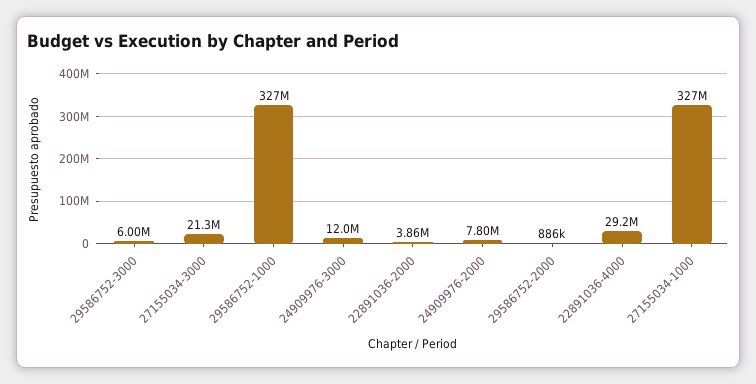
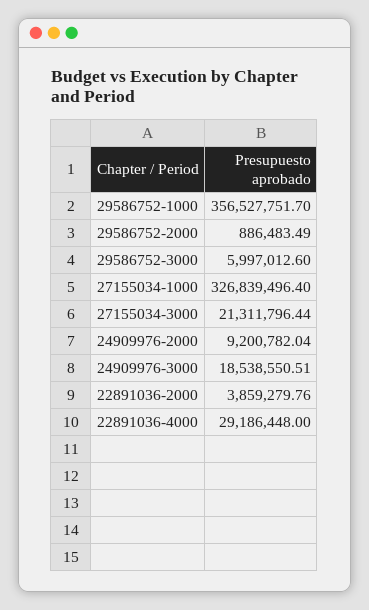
  {
    "29586752-3000": 5997012.6,
    "27155034-3000": 21311796.44,
-   "29586752-1000": 327000000,
+   "29586752-1000": 356527751.7,
-   "24909976-3000": 12000000,
+   "24909976-3000": 18538550.51,
    "22891036-2000": 3859279.76,
-   "24909976-2000": 7800000,
+   "24909976-2000": 9200782.04,
    "29586752-2000": 886483.49,
    "22891036-4000": 29186448,
    "27155034-1000": 326839496.4
  }

